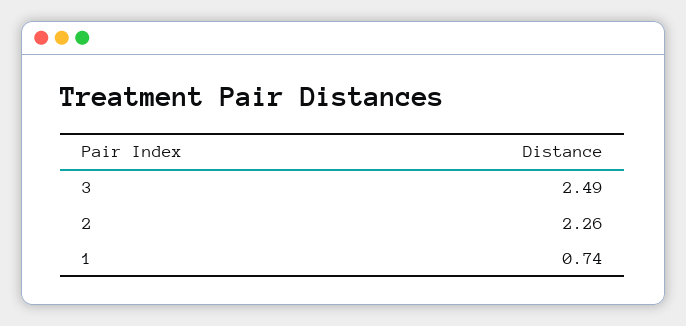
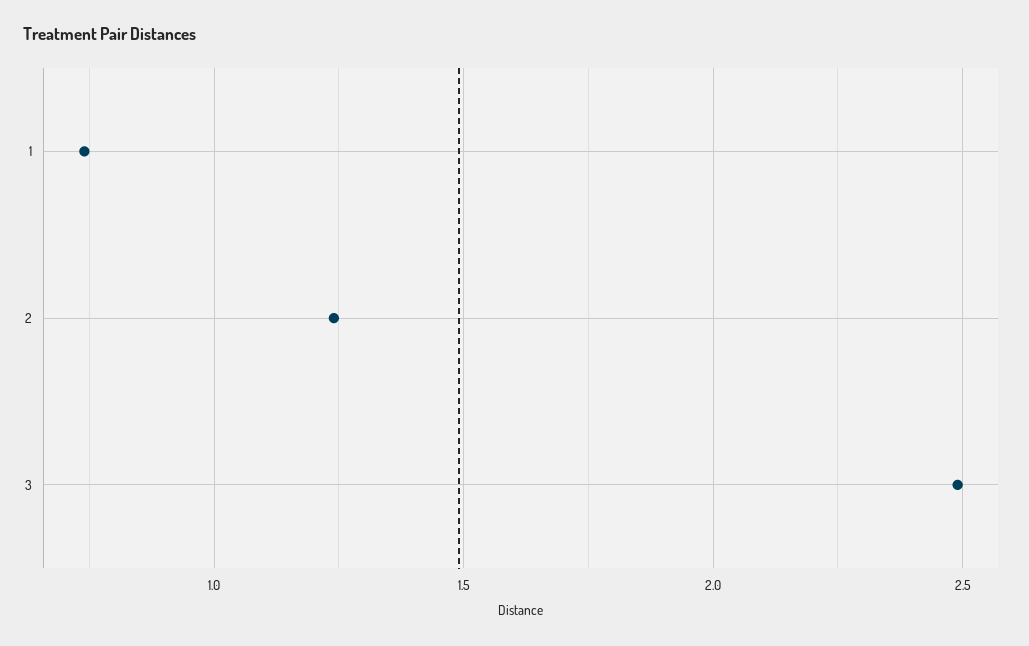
  {
    "3": 2.49,
-   "2": 2.26,
+   "2": 1.25,
    "1": 0.74
  }

